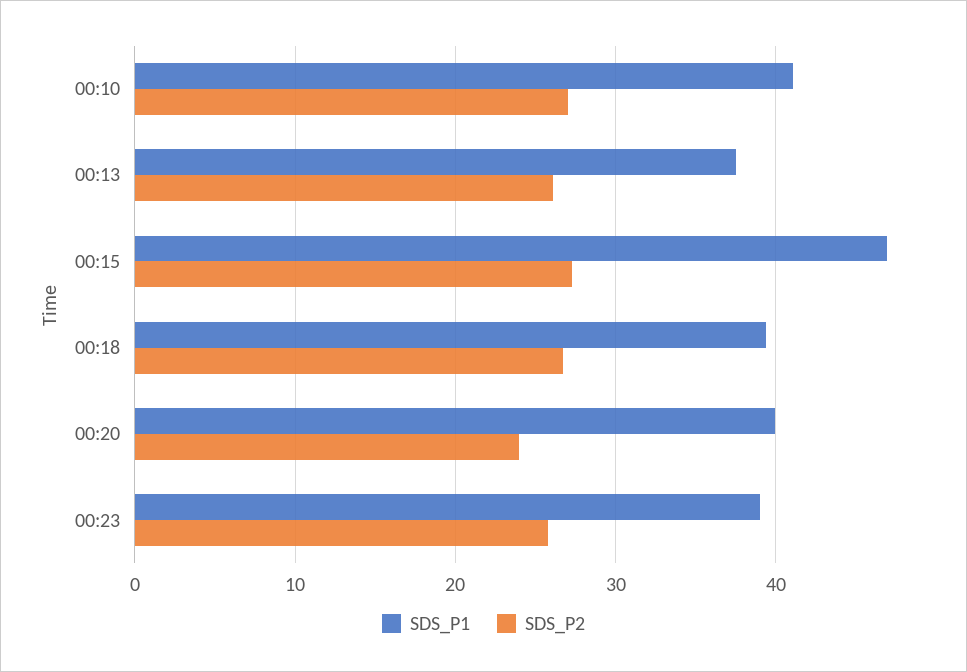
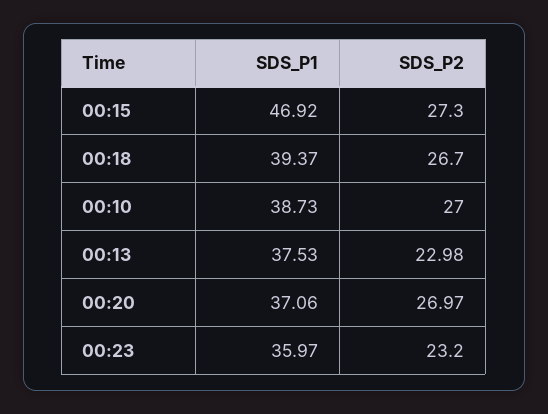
  {
    "SDS_P1": {
-     "00:10": 41,
+     "00:10": 38.73,
      "00:13": 37.53,
      "00:15": 46.92,
      "00:18": 39.37,
-     "00:20": 40,
+     "00:20": 37.06,
-     "00:23": 39
+     "00:23": 35.97
    },
    "SDS_P2": {
      "00:10": 27,
-     "00:13": 26,
+     "00:13": 22.98,
      "00:15": 27.3,
      "00:18": 26.7,
-     "00:20": 24,
+     "00:20": 26.97,
-     "00:23": 26
+     "00:23": 23.2
    }
  }

